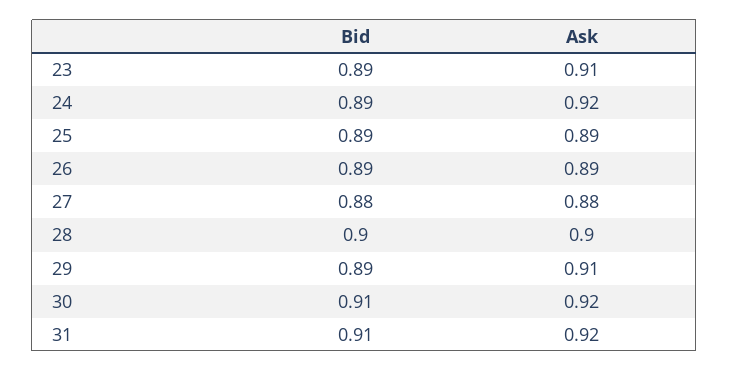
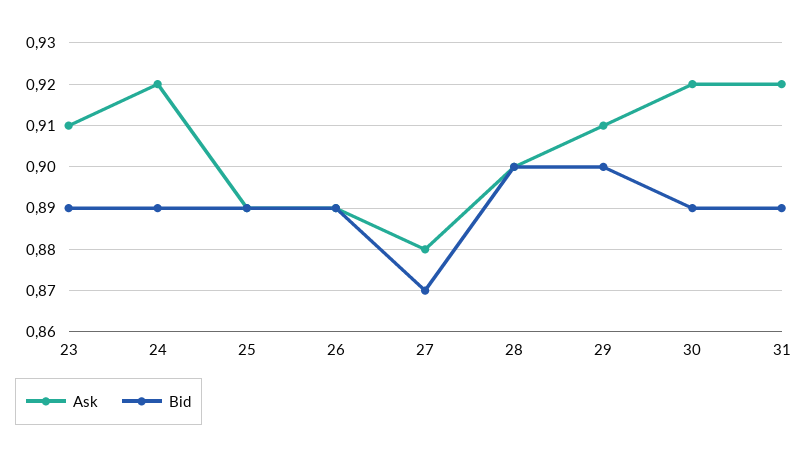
  {
    "Bid": {
      "23": 0.89,
      "24": 0.89,
      "25": 0.89,
      "26": 0.89,
-     "27": 0.88,
+     "27": 0.87,
      "28": 0.9,
-     "29": 0.89,
+     "29": 0.9,
-     "30": 0.91,
+     "30": 0.89,
-     "31": 0.91
+     "31": 0.89
    },
    "Ask": {
      "23": 0.91,
      "24": 0.92,
      "25": 0.89,
      "26": 0.89,
      "27": 0.88,
      "28": 0.9,
      "29": 0.91,
      "30": 0.92,
      "31": 0.92
    }
  }

